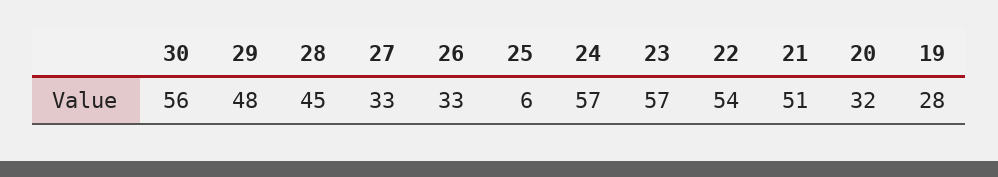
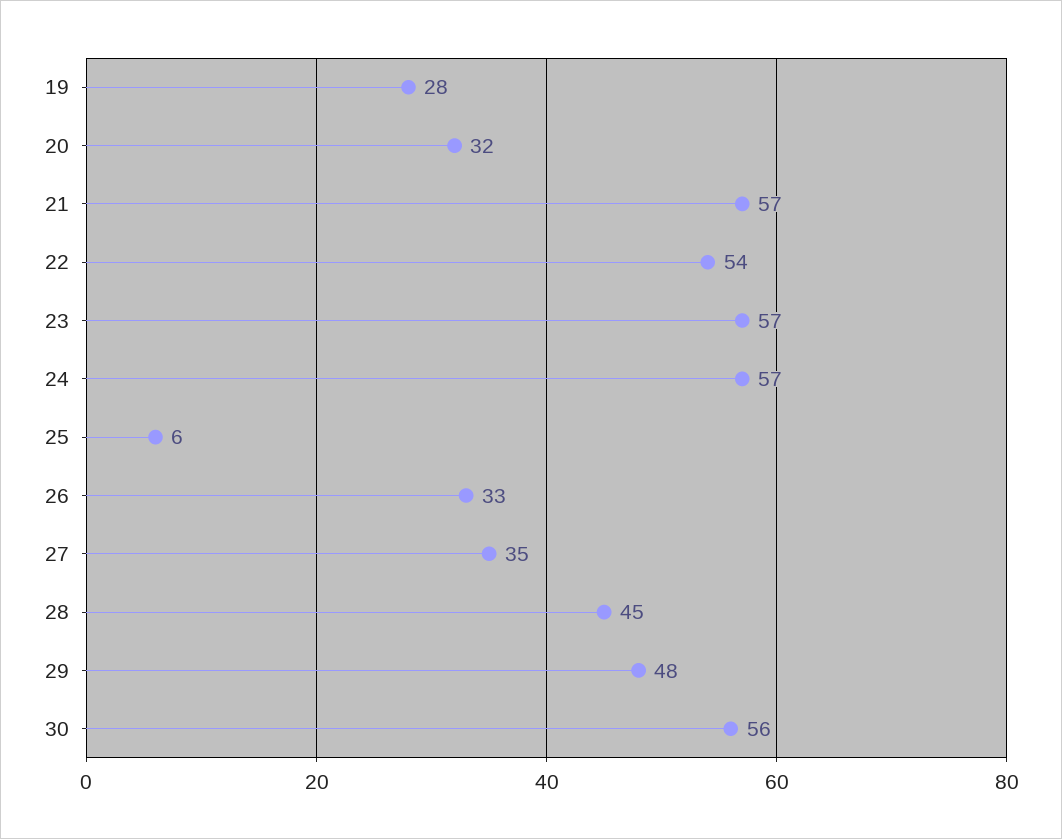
  {
    "30": 56,
    "29": 48,
    "28": 45,
-   "27": 33,
+   "27": 35,
    "26": 33,
    "25": 6,
    "24": 57,
    "23": 57,
    "22": 54,
-   "21": 51,
+   "21": 57,
    "20": 32,
    "19": 28
  }

